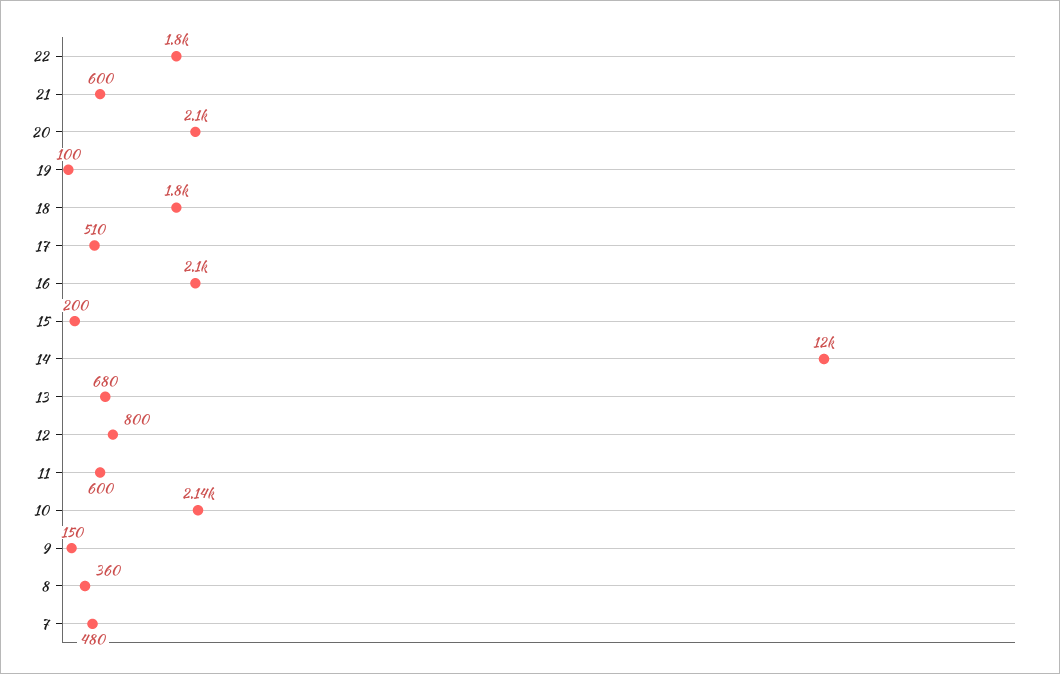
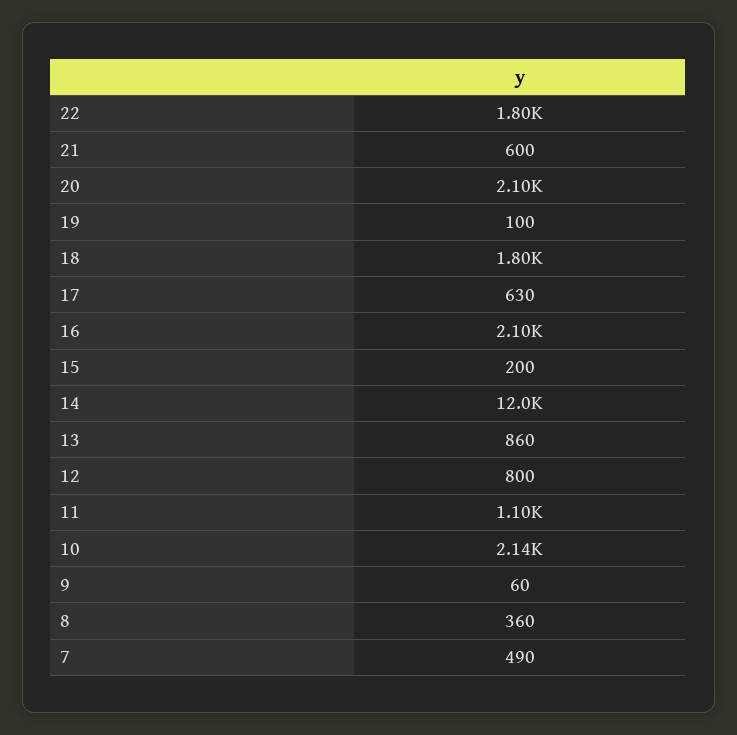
  {
    "22": 1800,
    "21": 600,
    "20": 2100,
    "19": 100,
    "18": 1800,
-   "17": 510,
+   "17": 630,
    "16": 2100,
    "15": 200,
    "14": 12000,
-   "13": 680,
+   "13": 860,
    "12": 800,
-   "11": 600,
+   "11": 1100,
    "10": 2140,
-   "9": 150,
+   "9": 60,
    "8": 360,
-   "7": 480
+   "7": 490
  }

